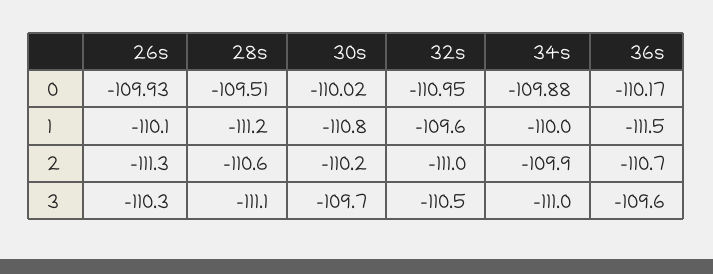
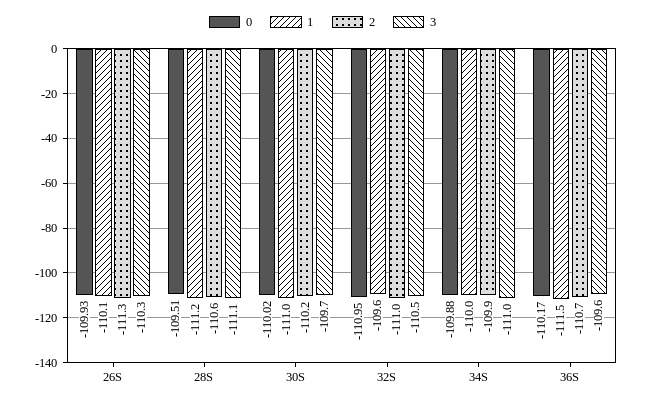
  {
    "0": {
      "26s": -109.93,
      "28s": -109.51,
      "30s": -110.02,
      "32s": -110.95,
      "34s": -109.88,
      "36s": -110.17
    },
    "1": {
      "26s": -110.1,
      "28s": -111.2,
-     "30s": -110.8,
+     "30s": -111,
      "32s": -109.6,
      "34s": -110,
      "36s": -111.5
    },
    "2": {
      "26s": -111.3,
      "28s": -110.6,
      "30s": -110.2,
      "32s": -111,
      "34s": -109.9,
      "36s": -110.7
    },
    "3": {
      "26s": -110.3,
      "28s": -111.1,
      "30s": -109.7,
      "32s": -110.5,
      "34s": -111,
      "36s": -109.6
    }
  }

